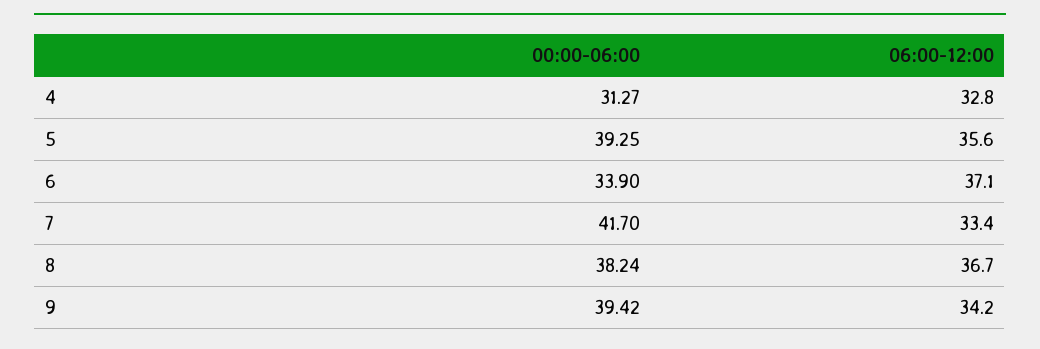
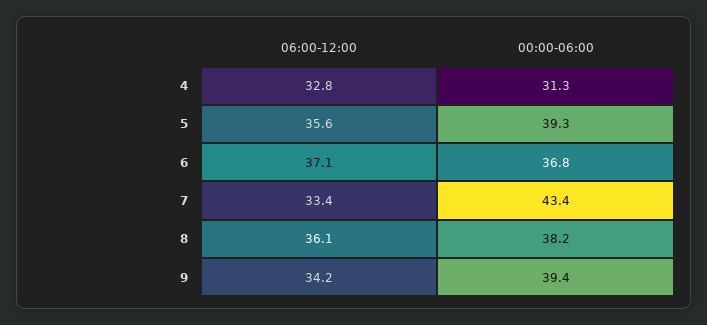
  {
    "00:00-06:00": {
      "4": 31.27,
      "5": 39.25,
-     "6": 33.9,
+     "6": 36.8,
-     "7": 41.7,
+     "7": 43.4,
      "8": 38.24,
      "9": 39.42
    },
    "06:00-12:00": {
      "4": 32.8,
      "5": 35.6,
      "6": 37.1,
      "7": 33.4,
-     "8": 36.7,
+     "8": 36.1,
      "9": 34.2
    }
  }

